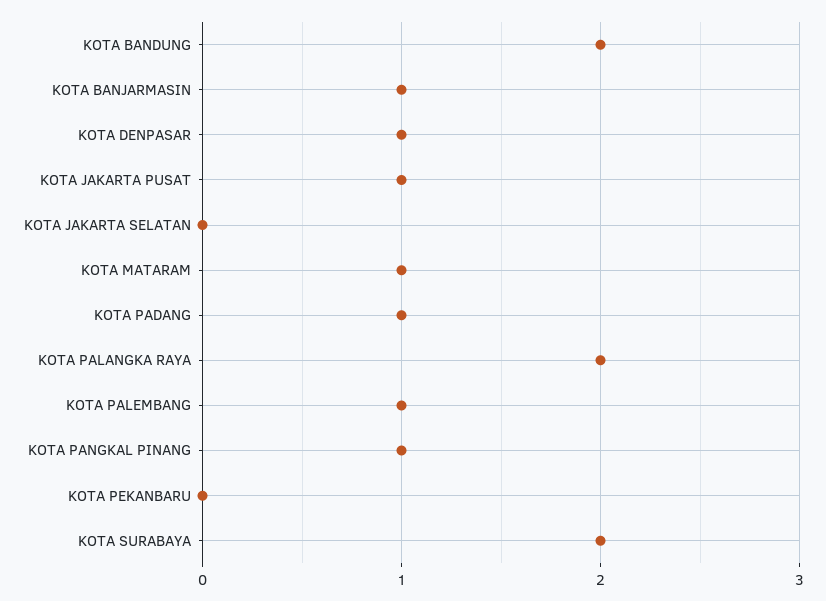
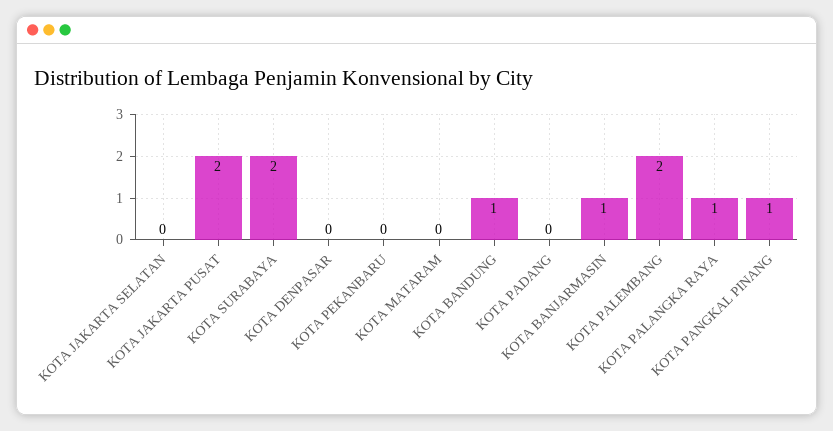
  {
-   "KOTA BANDUNG": 2,
+   "KOTA BANDUNG": 1,
    "KOTA BANJARMASIN": 1,
-   "KOTA DENPASAR": 1,
+   "KOTA DENPASAR": 0,
-   "KOTA JAKARTA PUSAT": 1,
+   "KOTA JAKARTA PUSAT": 2,
    "KOTA JAKARTA SELATAN": 0,
-   "KOTA MATARAM": 1,
+   "KOTA MATARAM": 0,
-   "KOTA PADANG": 1,
+   "KOTA PADANG": 0,
-   "KOTA PALANGKA RAYA": 2,
+   "KOTA PALANGKA RAYA": 1,
-   "KOTA PALEMBANG": 1,
+   "KOTA PALEMBANG": 2,
    "KOTA PANGKAL PINANG": 1,
    "KOTA PEKANBARU": 0,
    "KOTA SURABAYA": 2
  }

